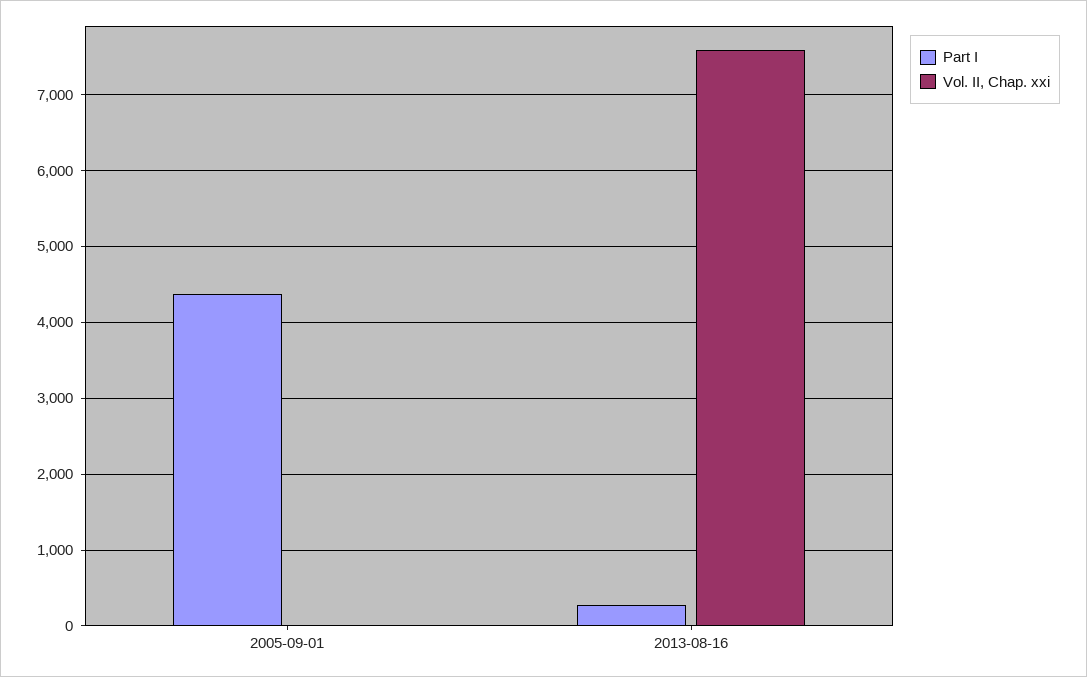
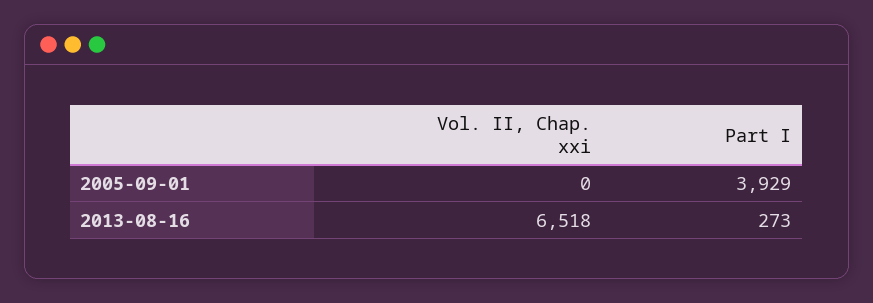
  {
    "Part I": {
-     "2005-09-01": 4400,
+     "2005-09-01": 3929,
      "2013-08-16": 273
    },
    "Vol. II, Chap. xxi": {
      "2005-09-01": 0,
-     "2013-08-16": 7600
+     "2013-08-16": 6518
    }
  }

